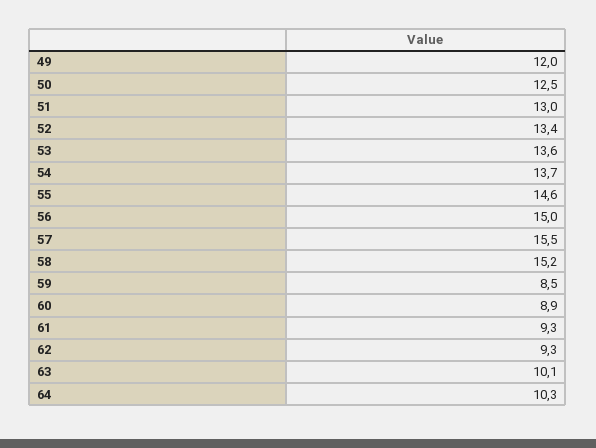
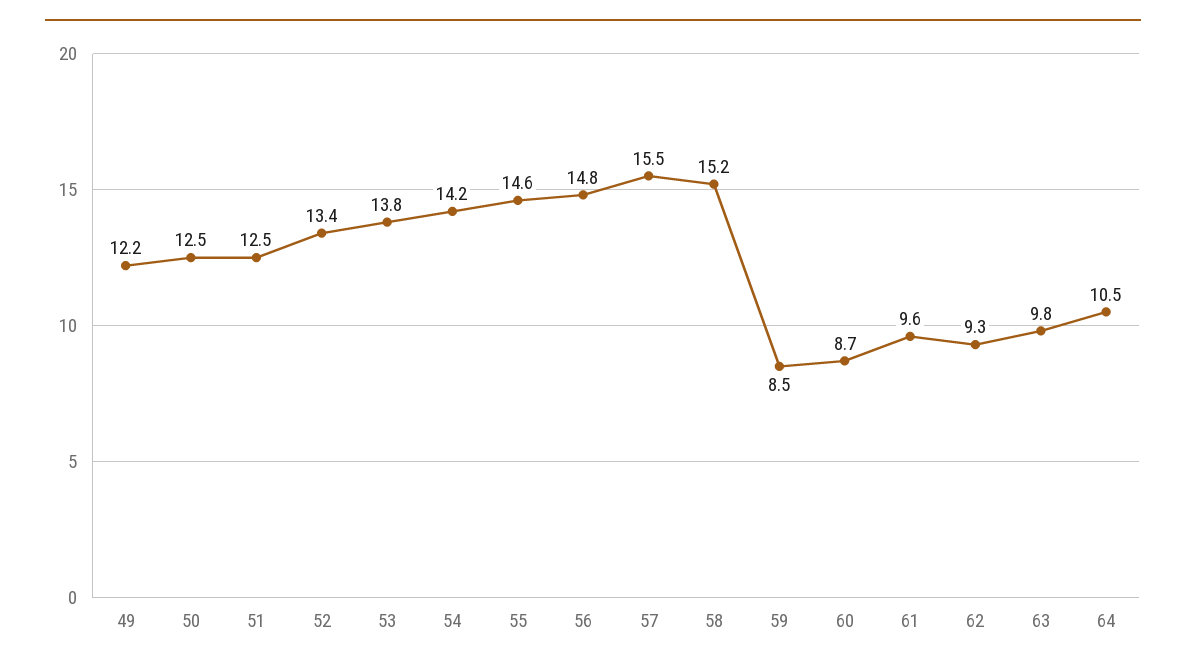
  {
-   "49": 12,
+   "49": 12.2,
    "50": 12.5,
-   "51": 13,
+   "51": 12.5,
    "52": 13.4,
-   "53": 13.6,
+   "53": 13.8,
-   "54": 13.7,
+   "54": 14.2,
    "55": 14.6,
-   "56": 15,
+   "56": 14.8,
    "57": 15.5,
    "58": 15.2,
    "59": 8.5,
-   "60": 8.9,
+   "60": 8.7,
-   "61": 9.3,
+   "61": 9.6,
    "62": 9.3,
-   "63": 10.1,
+   "63": 9.8,
-   "64": 10.3
+   "64": 10.5
  }

